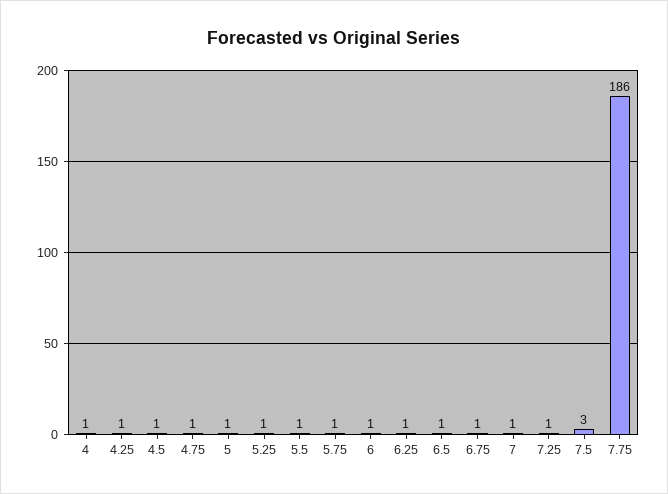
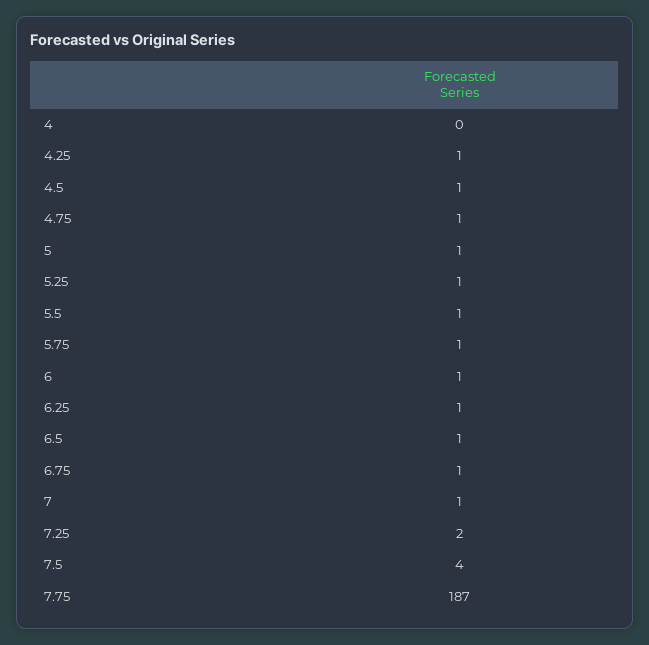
  {
-   "4": 1,
+   "4": 0,
    "4.25": 1,
    "4.5": 1,
    "4.75": 1,
    "5": 1,
    "5.25": 1,
    "5.5": 1,
    "5.75": 1,
    "6": 1,
    "6.25": 1,
    "6.5": 1,
    "6.75": 1,
    "7": 1,
-   "7.25": 1,
+   "7.25": 2,
-   "7.5": 3,
+   "7.5": 4,
-   "7.75": 186
+   "7.75": 187
  }

